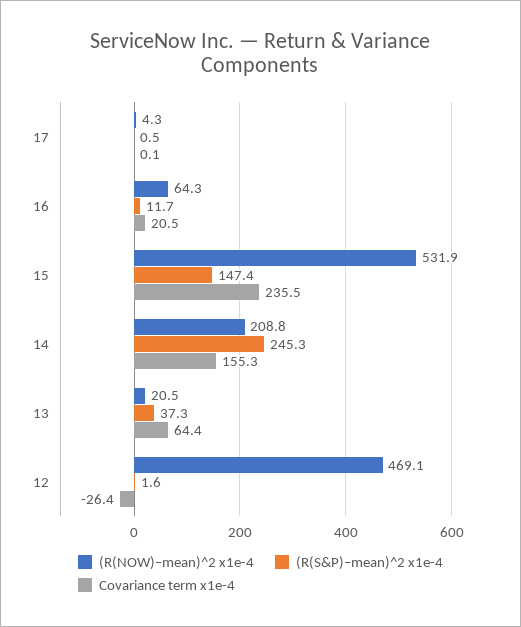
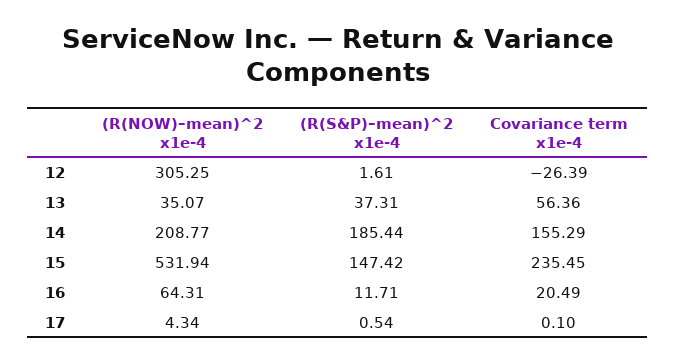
  {
    "(R(NOW)–mean)^2 x1e-4": {
      "17": 4.34,
      "16": 64.31,
      "15": 531.94,
      "14": 208.77,
-     "13": 20.5,
+     "13": 35.07,
-     "12": 469.1
+     "12": 305.25
    },
    "(R(S&P)–mean)^2 x1e-4": {
      "17": 0.54,
      "16": 11.71,
      "15": 147.42,
-     "14": 245.3,
+     "14": 185.44,
      "13": 37.31,
      "12": 1.61
    },
    "Covariance term x1e-4": {
      "17": 0.1,
      "16": 20.49,
      "15": 235.45,
      "14": 155.29,
-     "13": 64.4,
+     "13": 56.36,
      "12": -26.39
    }
  }

